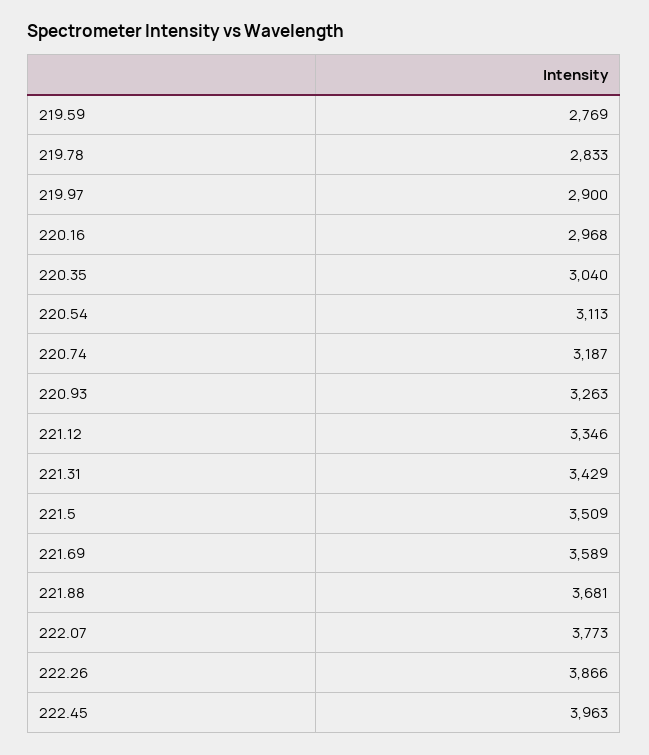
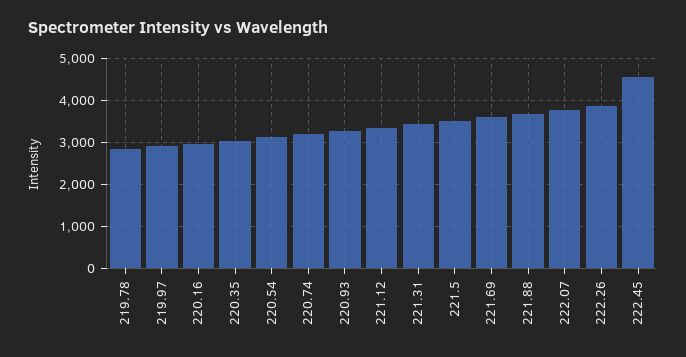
  {
-   "219.59": 2769,
    "219.78": 2833,
    "219.97": 2900,
    "220.16": 2968,
    "220.35": 3040,
    "220.54": 3113,
    "220.74": 3187,
    "220.93": 3263,
    "221.12": 3346,
    "221.31": 3429,
    "221.5": 3509,
    "221.69": 3589,
    "221.88": 3681,
    "222.07": 3773,
    "222.26": 3866,
-   "222.45": 3963
+   "222.45": 4600
  }

